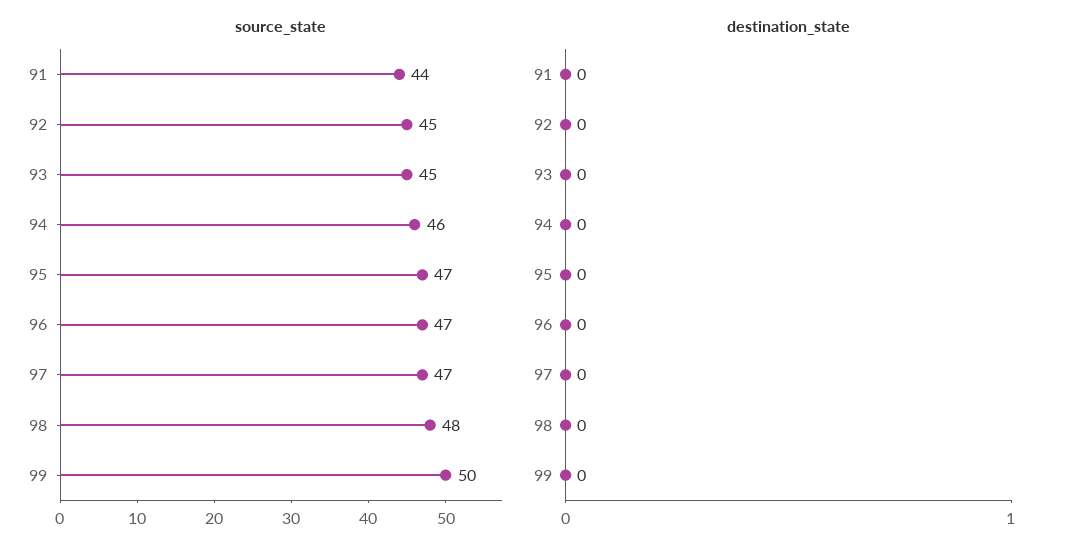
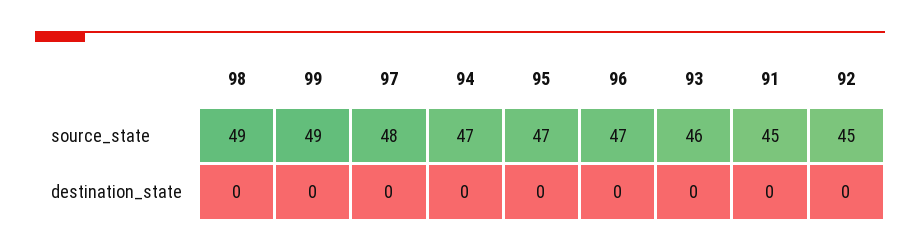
  {
    "source_state": {
-     "91": 44,
+     "91": 45,
      "92": 45,
-     "93": 45,
+     "93": 46,
-     "94": 46,
+     "94": 47,
      "95": 47,
      "96": 47,
-     "97": 47,
+     "97": 48,
-     "98": 48,
+     "98": 49,
-     "99": 50
+     "99": 49
    },
    "destination_state": {
      "91": 0,
      "92": 0,
      "93": 0,
      "94": 0,
      "95": 0,
      "96": 0,
      "97": 0,
      "98": 0,
      "99": 0
    }
  }

